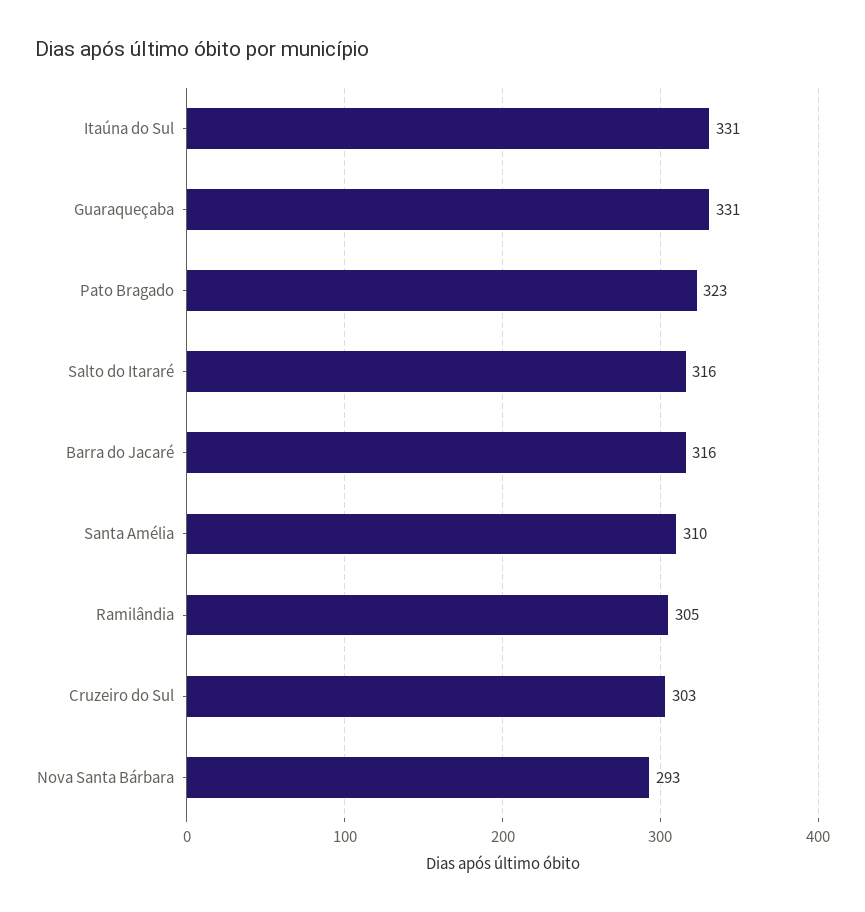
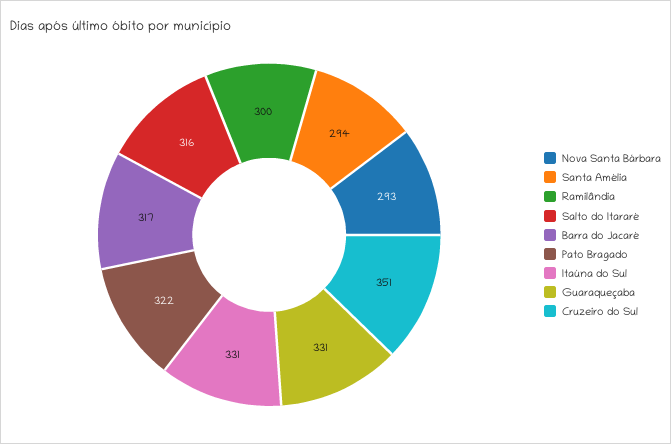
  {
    "Itaúna do Sul": 331,
    "Guaraqueçaba": 331,
-   "Pato Bragado": 323,
+   "Pato Bragado": 322,
    "Salto do Itararé": 316,
-   "Barra do Jacaré": 316,
+   "Barra do Jacaré": 317,
-   "Santa Amélia": 310,
+   "Santa Amélia": 294,
-   "Ramilândia": 305,
+   "Ramilândia": 300,
-   "Cruzeiro do Sul": 303,
+   "Cruzeiro do Sul": 351,
    "Nova Santa Bárbara": 293
  }

